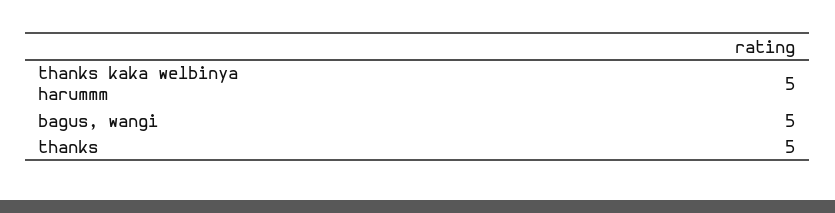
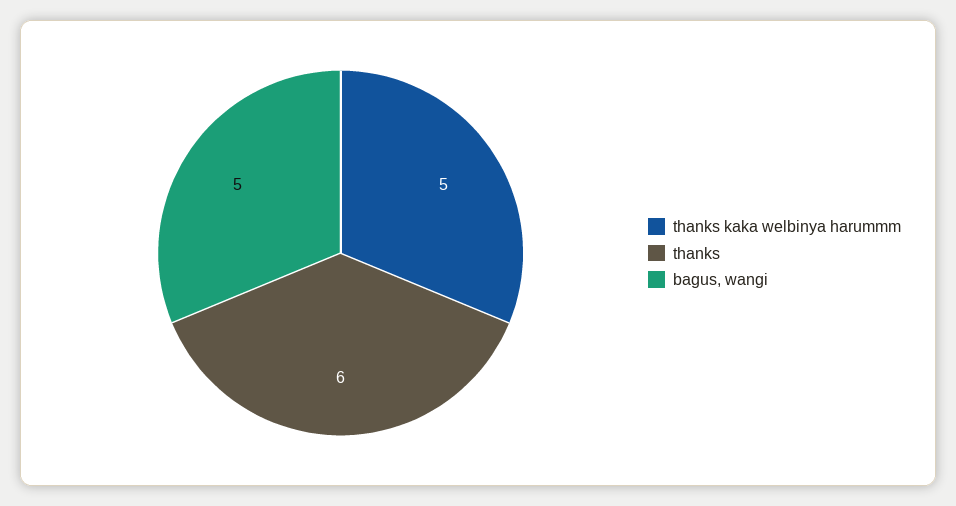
  {
    "thanks kaka welbinya harummm": 5,
    "bagus, wangi": 5,
-   "thanks": 5
+   "thanks": 6
  }

